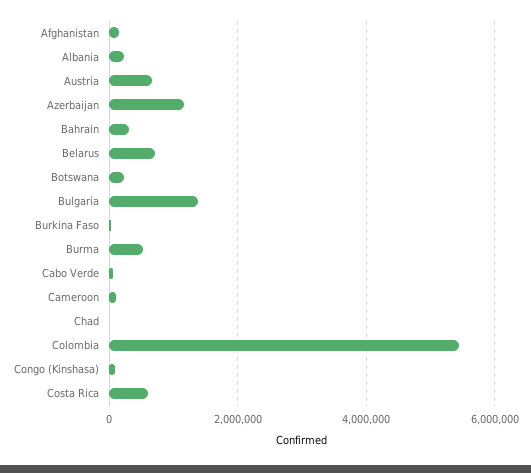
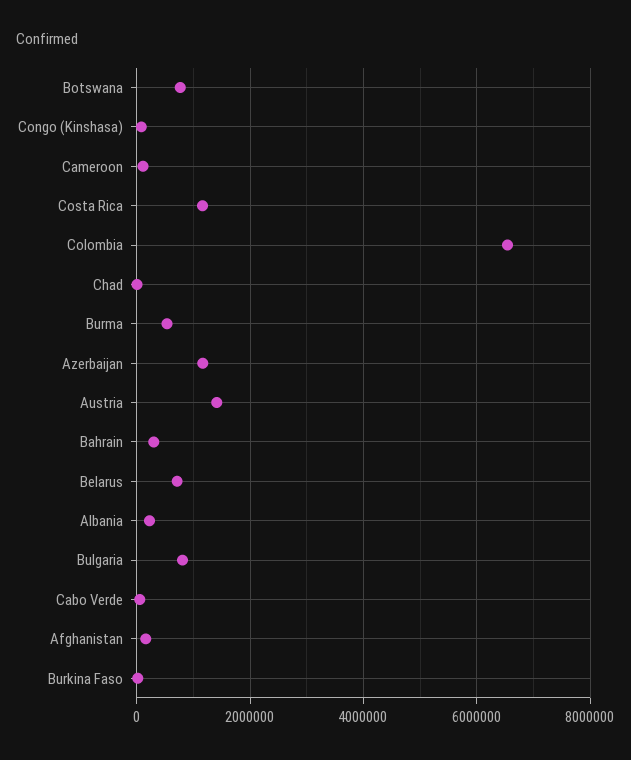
  {
    "Afghanistan": 200000,
    "Albania": 200000,
-   "Austria": 600000,
+   "Austria": 1400000,
    "Azerbaijan": 1200000,
    "Bahrain": 400000,
    "Belarus": 800000,
-   "Botswana": 200000,
+   "Botswana": 800000,
-   "Bulgaria": 1400000,
+   "Bulgaria": 800000,
    "Burkina Faso": 0,
    "Burma": 600000,
    "Cabo Verde": 0,
    "Cameroon": 200000,
    "Chad": 0,
-   "Colombia": 5400000,
+   "Colombia": 6600000,
    "Congo (Kinshasa)": 0,
-   "Costa Rica": 600000
+   "Costa Rica": 1200000
  }

